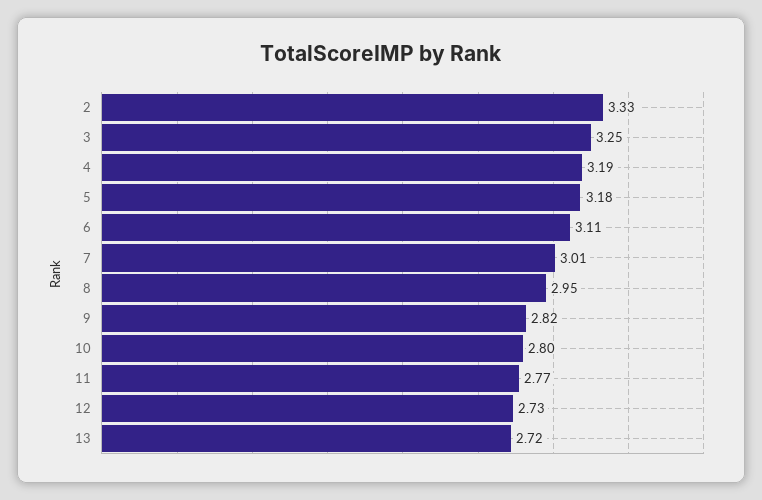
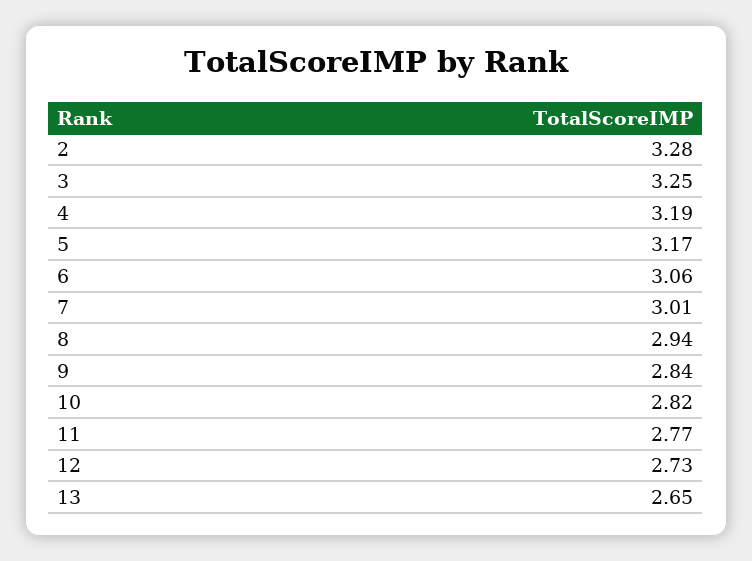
  {
-   "2": 3.33,
+   "2": 3.28,
    "3": 3.25,
    "4": 3.19,
-   "5": 3.18,
+   "5": 3.17,
-   "6": 3.11,
+   "6": 3.06,
    "7": 3.01,
-   "8": 2.95,
+   "8": 2.94,
-   "9": 2.82,
+   "9": 2.84,
-   "10": 2.8,
+   "10": 2.82,
    "11": 2.77,
    "12": 2.73,
-   "13": 2.72
+   "13": 2.65
  }

